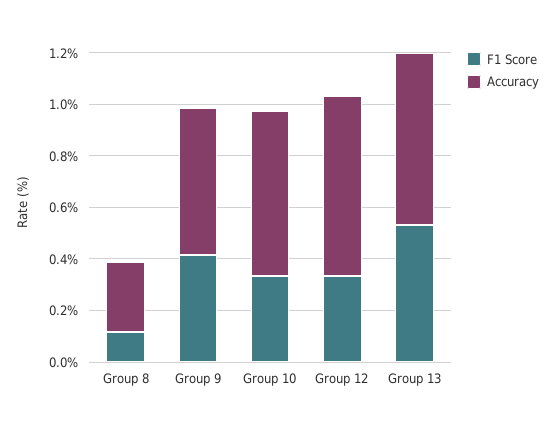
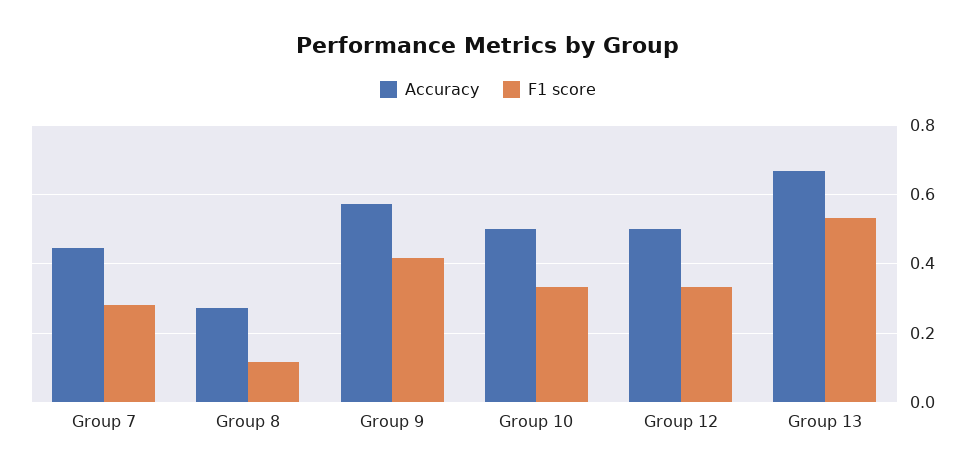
  {
    "F1 Score": {
      "Group 8": 0.12,
      "Group 9": 0.42,
      "Group 10": 0.34,
      "Group 12": 0.34,
-     "Group 13": 0.54
+     "Group 13": 0.54,
+     "Group 7": 0.28
    },
    "Accuracy": {
      "Group 8": 0.28,
      "Group 9": 0.58,
-     "Group 10": 0.65,
+     "Group 10": 0.5,
-     "Group 12": 0.7,
+     "Group 12": 0.5,
-     "Group 13": 0.66
+     "Group 13": 0.66,
+     "Group 7": 0.44
    }
  }

